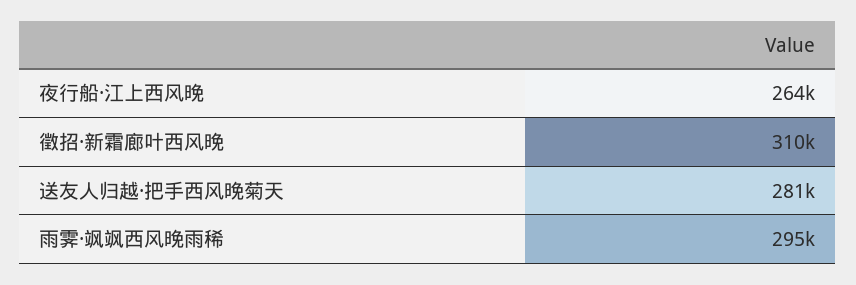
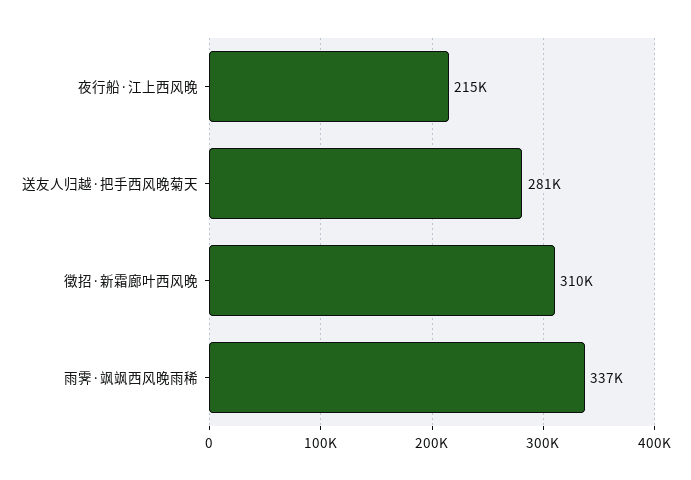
  {
-   "夜行船·江上西风晚": 264000,
+   "夜行船·江上西风晚": 215000,
    "徵招·新霜廊叶西风晚": 310000,
    "送友人归越·把手西风晚菊天": 281000,
-   "雨霁·飒飒西风晚雨稀": 295000
+   "雨霁·飒飒西风晚雨稀": 337000
  }

